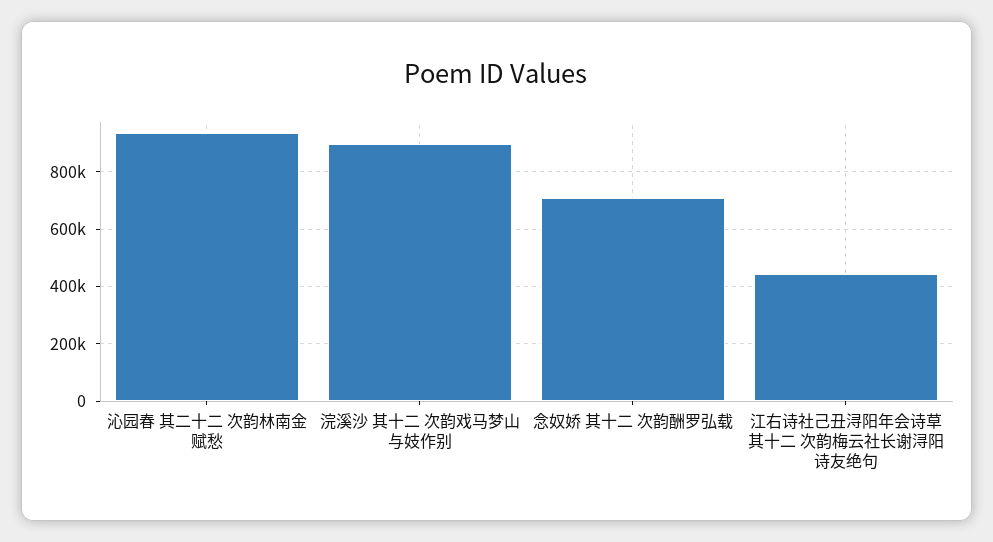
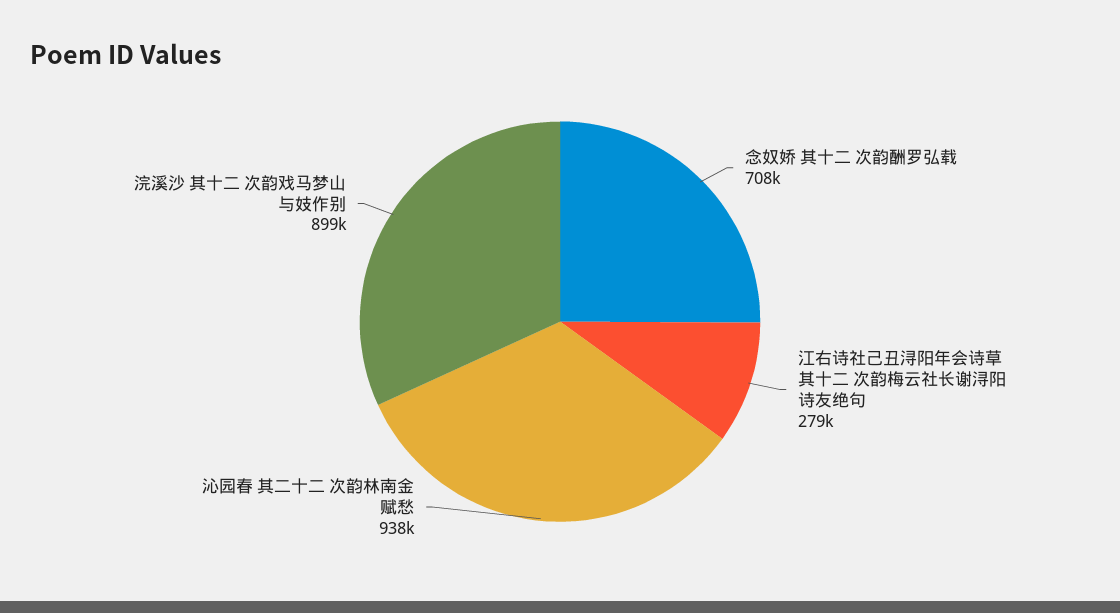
  {
    "沁园春 其二十二 次韵林南金赋愁": 938000,
    "浣溪沙 其十二 次韵戏马梦山与妓作别": 899000,
    "念奴娇 其十二 次韵酬罗弘载": 708000,
-   "江右诗社己丑浔阳年会诗草 其十二 次韵梅云社长谢浔阳诗友绝句": 450000
+   "江右诗社己丑浔阳年会诗草 其十二 次韵梅云社长谢浔阳诗友绝句": 279000
  }

